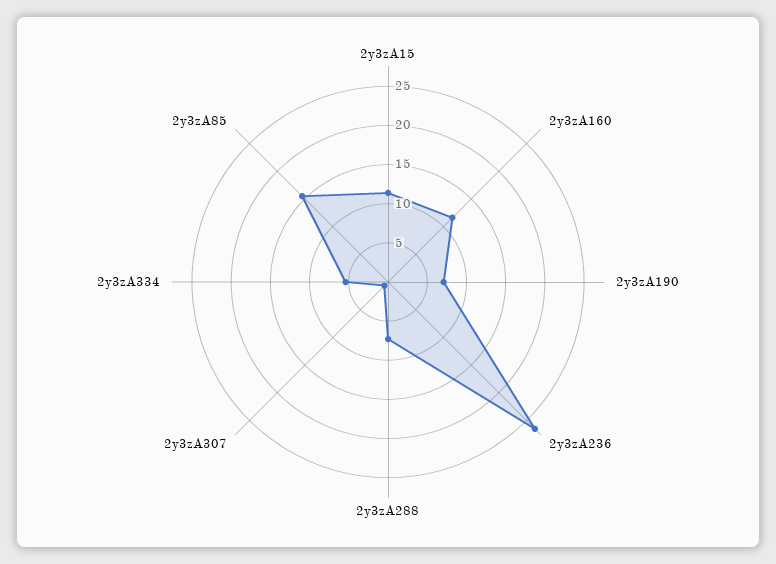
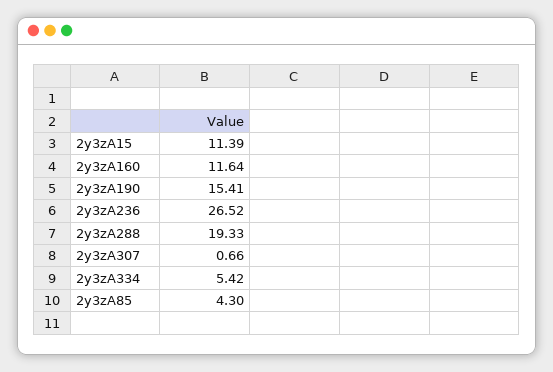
  {
    "2y3zA15": 11.39,
    "2y3zA160": 11.64,
-   "2y3zA190": 7.5,
+   "2y3zA190": 15.41,
    "2y3zA236": 26.52,
-   "2y3zA288": 7.5,
+   "2y3zA288": 19.33,
    "2y3zA307": 0.66,
    "2y3zA334": 5.42,
-   "2y3zA85": 15
+   "2y3zA85": 4.3
  }

